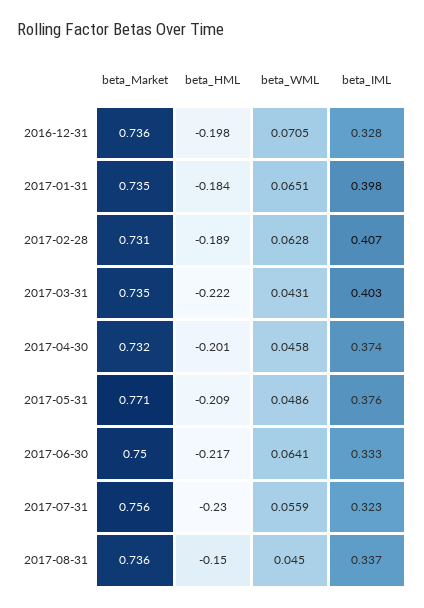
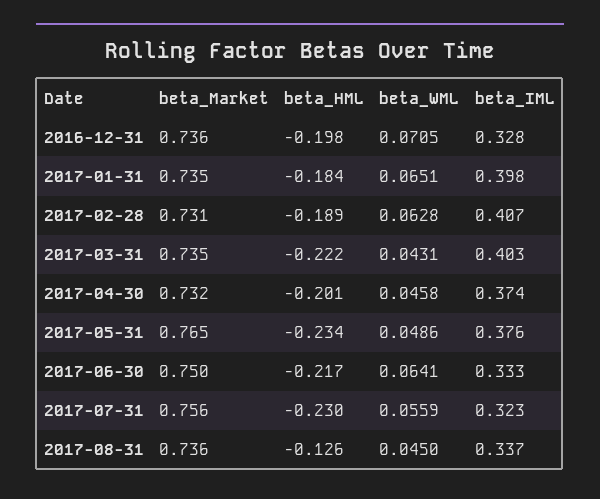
  {
    "beta_Market": {
      "2016-12-31": 0.736,
      "2017-01-31": 0.735,
      "2017-02-28": 0.731,
      "2017-03-31": 0.735,
      "2017-04-30": 0.732,
-     "2017-05-31": 0.771,
+     "2017-05-31": 0.765,
      "2017-06-30": 0.75,
      "2017-07-31": 0.756,
      "2017-08-31": 0.736
    },
    "beta_HML": {
      "2016-12-31": -0.198,
      "2017-01-31": -0.184,
      "2017-02-28": -0.189,
      "2017-03-31": -0.222,
      "2017-04-30": -0.201,
-     "2017-05-31": -0.209,
+     "2017-05-31": -0.234,
      "2017-06-30": -0.217,
      "2017-07-31": -0.23,
-     "2017-08-31": -0.15
+     "2017-08-31": -0.126
    },
    "beta_WML": {
      "2016-12-31": 0.0705,
      "2017-01-31": 0.0651,
      "2017-02-28": 0.0628,
      "2017-03-31": 0.0431,
      "2017-04-30": 0.0458,
      "2017-05-31": 0.0486,
      "2017-06-30": 0.0641,
      "2017-07-31": 0.0559,
      "2017-08-31": 0.045
    },
    "beta_IML": {
      "2016-12-31": 0.328,
      "2017-01-31": 0.398,
      "2017-02-28": 0.407,
      "2017-03-31": 0.403,
      "2017-04-30": 0.374,
      "2017-05-31": 0.376,
      "2017-06-30": 0.333,
      "2017-07-31": 0.323,
      "2017-08-31": 0.337
    }
  }

